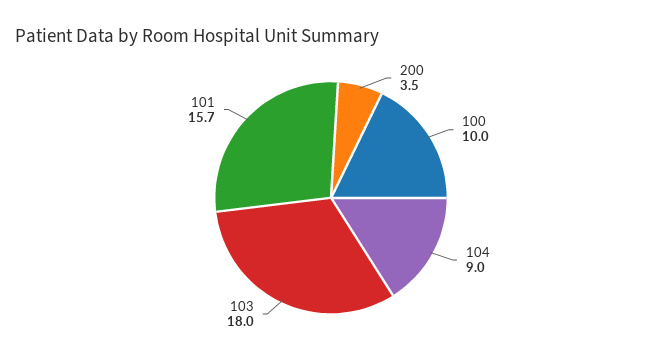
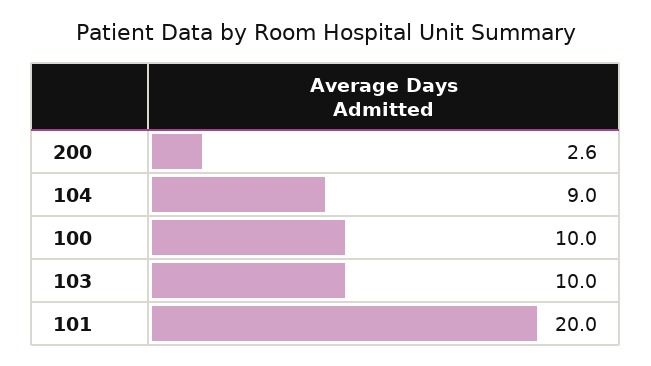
  {
-   "200": 3.5,
+   "200": 2.6,
    "100": 10,
    "104": 9,
-   "103": 18,
+   "103": 10,
-   "101": 15.7
+   "101": 20
  }

